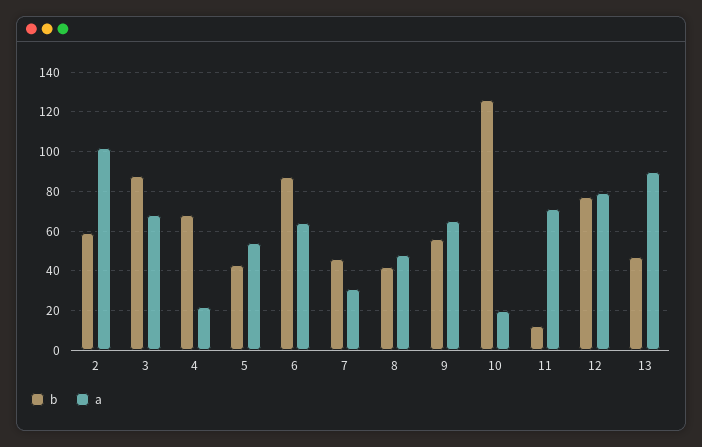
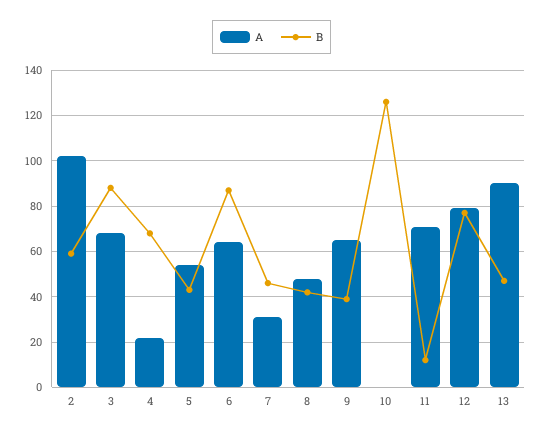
  {
    "b": {
      "2": 60,
      "3": 90,
      "4": 70,
      "5": 45,
      "6": 85,
      "7": 45,
      "8": 40,
-     "9": 55,
+     "9": 40,
      "10": 125,
      "11": 10,
      "12": 75,
      "13": 45
    },
    "a": {
      "2": 100,
      "3": 70,
      "4": 20,
      "5": 55,
      "6": 65,
      "7": 30,
      "8": 50,
      "9": 65,
-     "10": 20,
+     "10": 0,
      "11": 70,
      "12": 80,
      "13": 90
    }
  }

